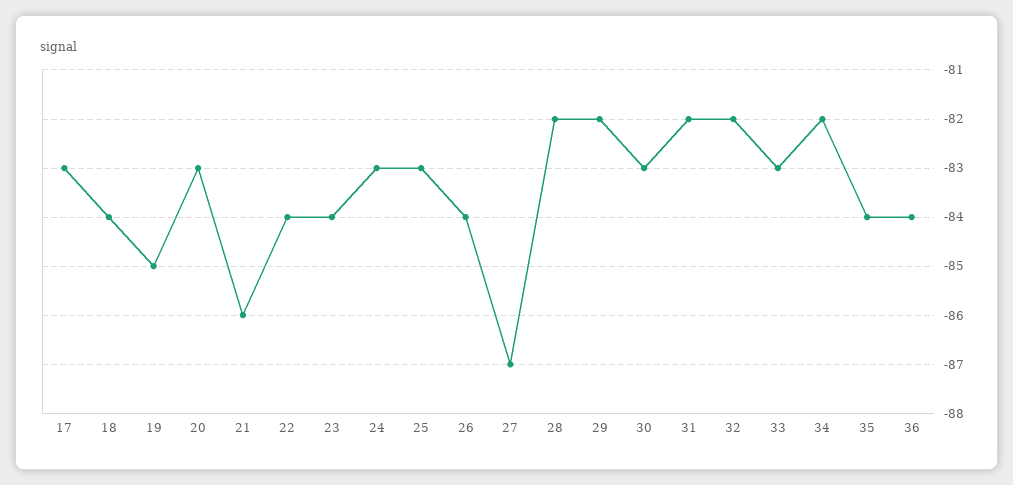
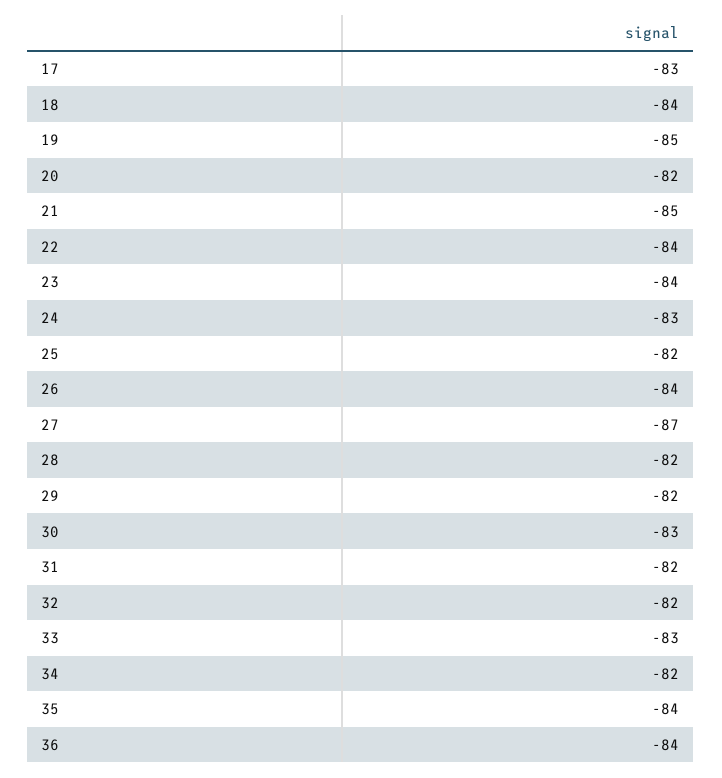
  {
    "17": -83,
    "18": -84,
    "19": -85,
-   "20": -83,
+   "20": -82,
-   "21": -86,
+   "21": -85,
    "22": -84,
    "23": -84,
    "24": -83,
-   "25": -83,
+   "25": -82,
    "26": -84,
    "27": -87,
    "28": -82,
    "29": -82,
    "30": -83,
    "31": -82,
    "32": -82,
    "33": -83,
    "34": -82,
    "35": -84,
    "36": -84
  }

